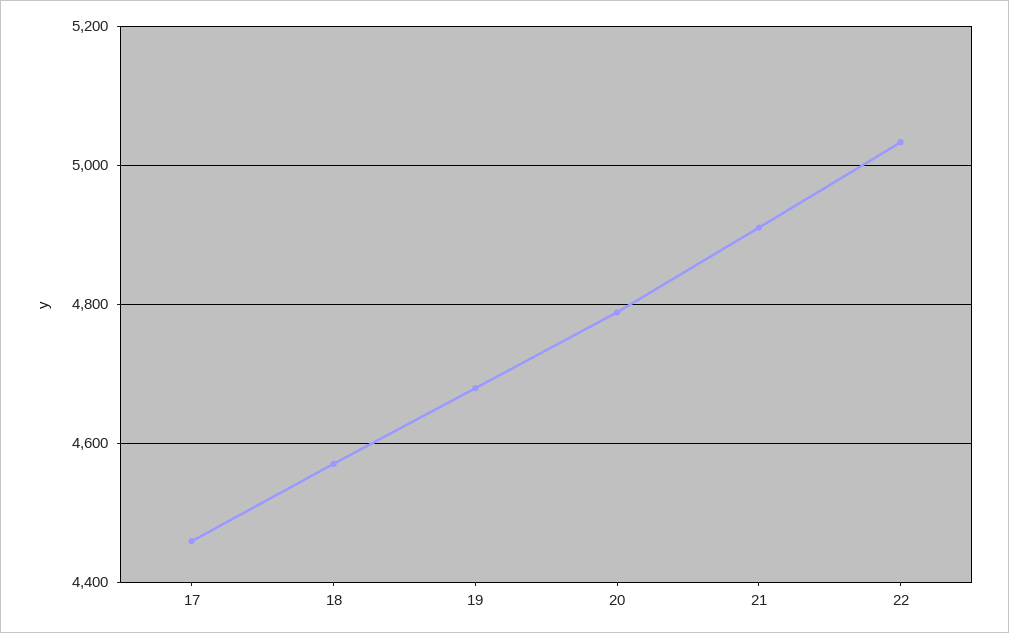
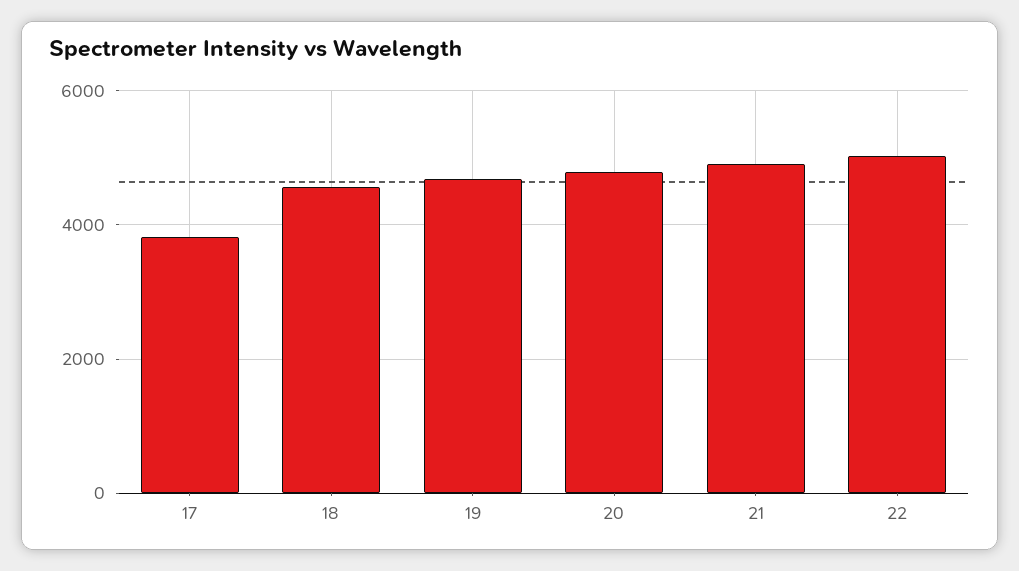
  {
-   "17": 4460,
+   "17": 3800,
    "18": 4580,
    "19": 4680,
    "20": 4780,
    "21": 4920,
    "22": 5040
  }

